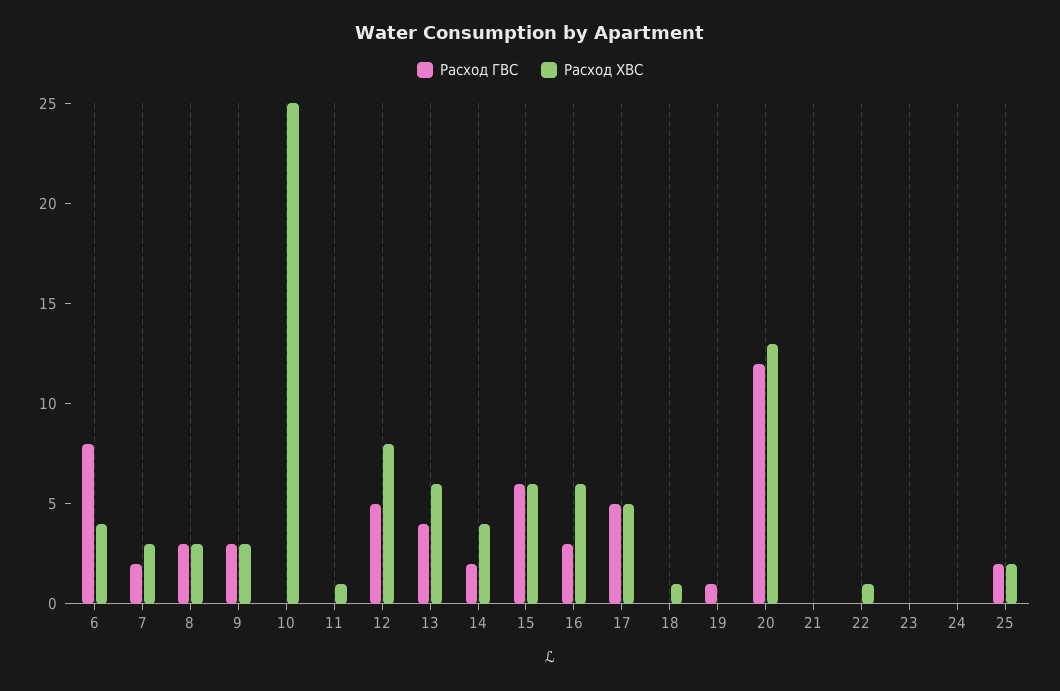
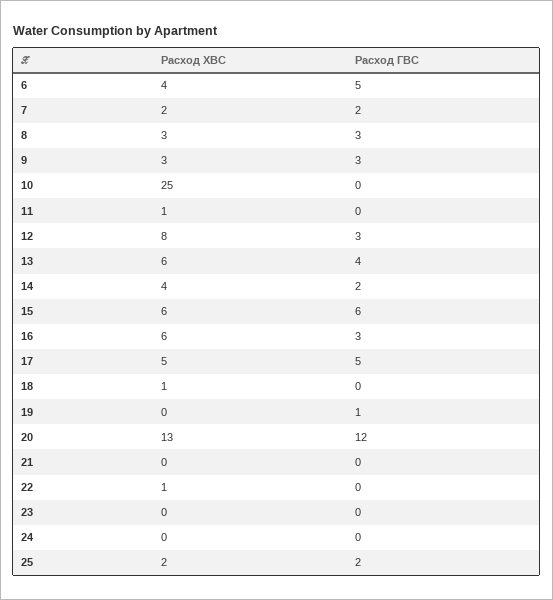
  {
    "Расход ГВС": {
-     "6": 8,
+     "6": 5,
      "7": 2,
      "8": 3,
      "9": 3,
      "10": 0,
      "11": 0,
-     "12": 5,
+     "12": 3,
      "13": 4,
      "14": 2,
      "15": 6,
      "16": 3,
      "17": 5,
      "18": 0,
      "19": 1,
      "20": 12,
      "21": 0,
      "22": 0,
      "23": 0,
      "24": 0,
      "25": 2
    },
    "Расход ХВС": {
      "6": 4,
-     "7": 3,
+     "7": 2,
      "8": 3,
      "9": 3,
      "10": 25,
      "11": 1,
      "12": 8,
      "13": 6,
      "14": 4,
      "15": 6,
      "16": 6,
      "17": 5,
      "18": 1,
      "19": 0,
      "20": 13,
      "21": 0,
      "22": 1,
      "23": 0,
      "24": 0,
      "25": 2
    }
  }

